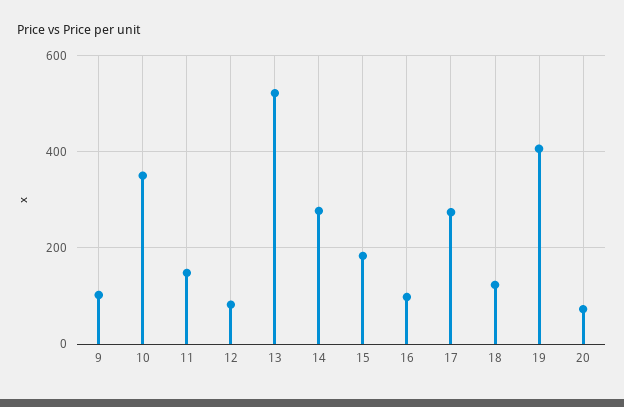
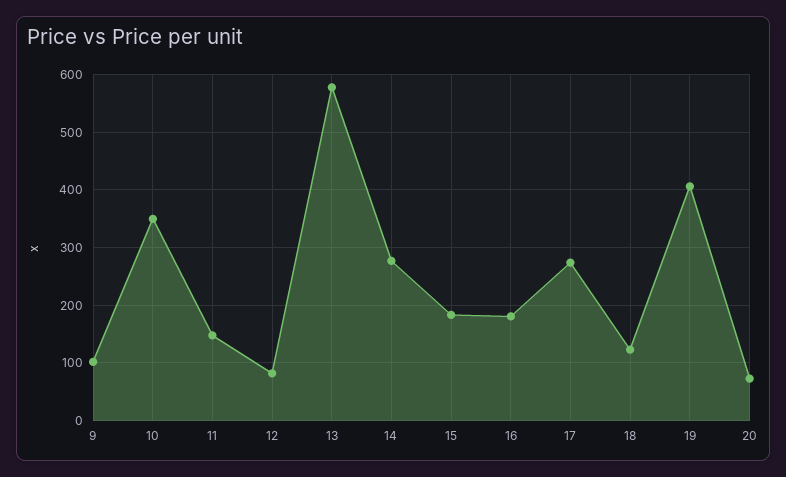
  {
    "9": 100,
    "10": 360,
    "11": 140,
    "12": 80,
-   "13": 520,
+   "13": 580,
    "14": 280,
    "15": 180,
-   "16": 100,
+   "16": 180,
    "17": 280,
    "18": 120,
    "19": 400,
    "20": 80
  }

